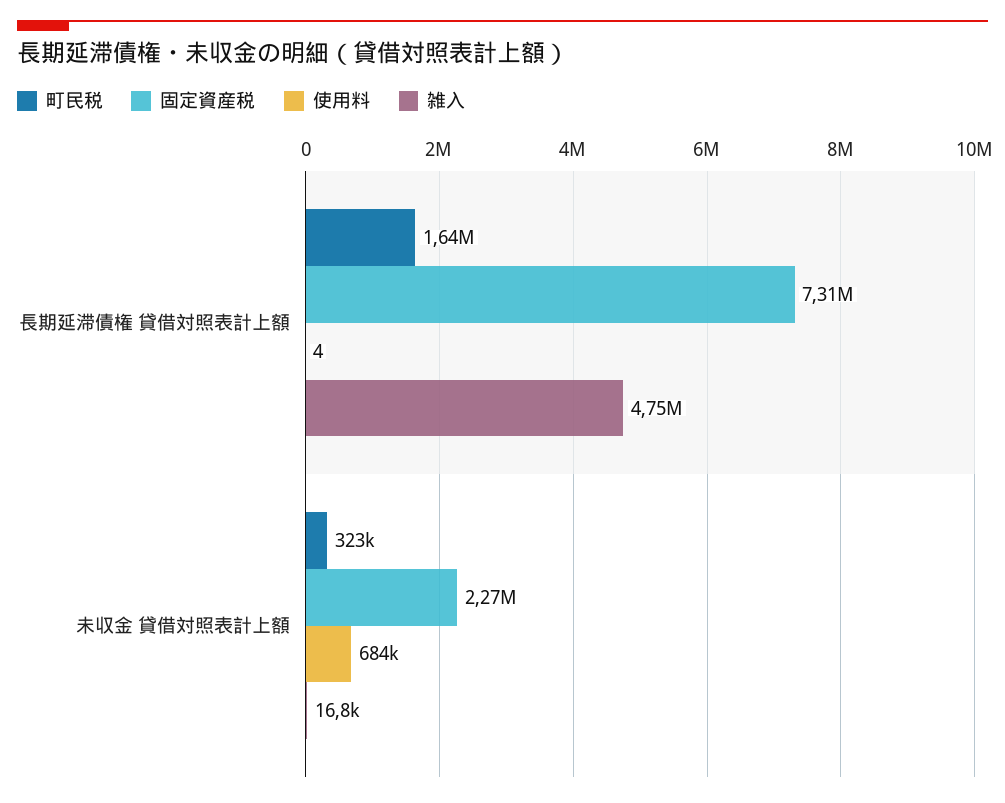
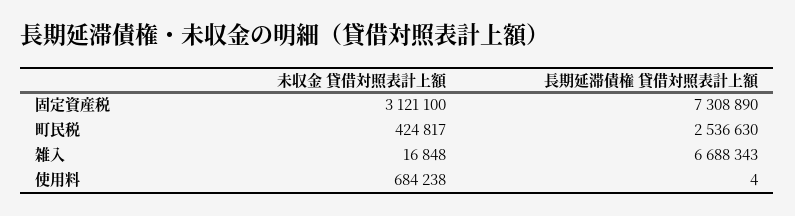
  {
    "町民税": {
-     "長期延滞債権 貸借対照表計上額": 1640000,
+     "長期延滞債権 貸借対照表計上額": 2536630,
-     "未収金 貸借対照表計上額": 323000
+     "未収金 貸借対照表計上額": 424817
    },
    "固定資産税": {
      "長期延滞債権 貸借対照表計上額": 7308890,
-     "未収金 貸借対照表計上額": 2270000
+     "未収金 貸借対照表計上額": 3121100
    },
    "使用料": {
      "長期延滞債権 貸借対照表計上額": 4,
      "未収金 貸借対照表計上額": 684238
    },
    "雑入": {
-     "長期延滞債権 貸借対照表計上額": 4750000,
+     "長期延滞債権 貸借対照表計上額": 6688343,
      "未収金 貸借対照表計上額": 16848
    }
  }

